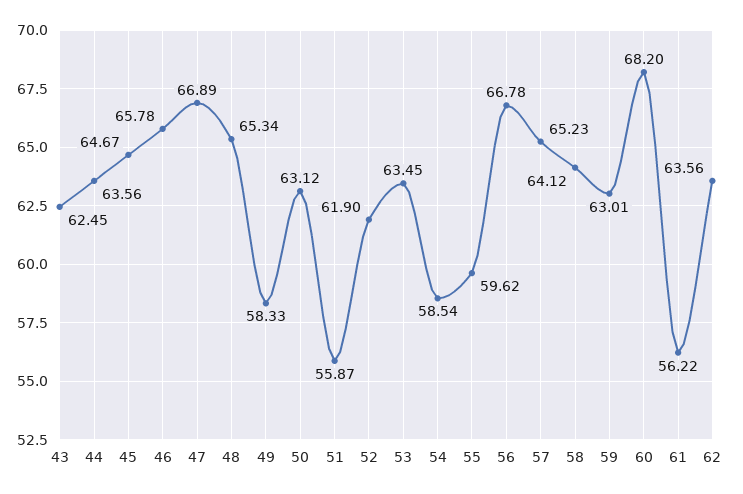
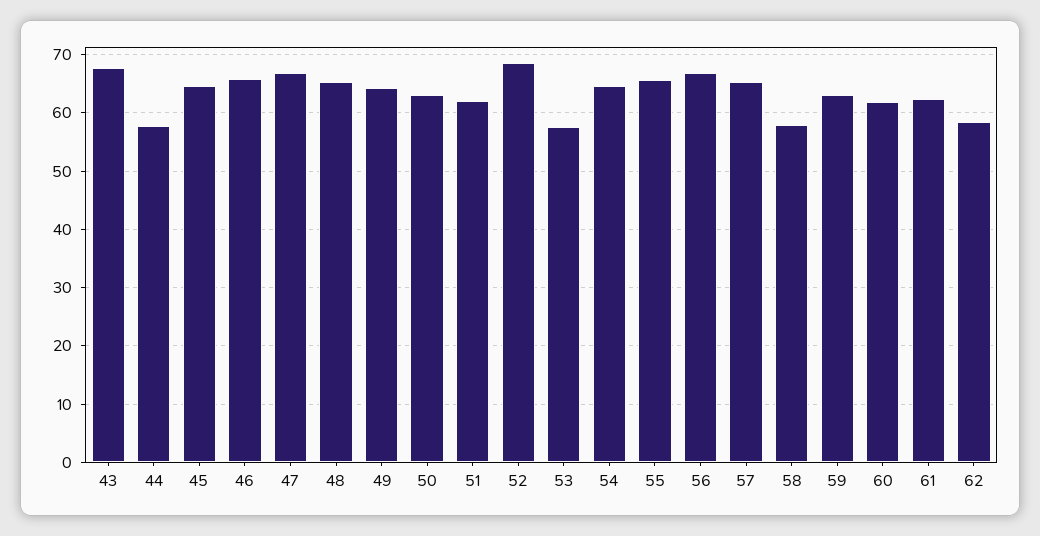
  {
-   "43": 62.45,
+   "43": 68,
-   "44": 63.56,
+   "44": 58,
    "45": 64.67,
    "46": 65.78,
    "47": 66.89,
    "48": 65.34,
-   "49": 58.33,
+   "49": 64,
    "50": 63.12,
-   "51": 55.87,
+   "51": 62,
-   "52": 61.9,
+   "52": 68,
-   "53": 63.45,
+   "53": 58,
-   "54": 58.54,
+   "54": 64,
-   "55": 59.62,
+   "55": 66,
    "56": 66.78,
    "57": 65.23,
-   "58": 64.12,
+   "58": 58,
    "59": 63.01,
-   "60": 68.2,
+   "60": 62,
-   "61": 56.22,
+   "61": 62,
-   "62": 63.56
+   "62": 58
  }

